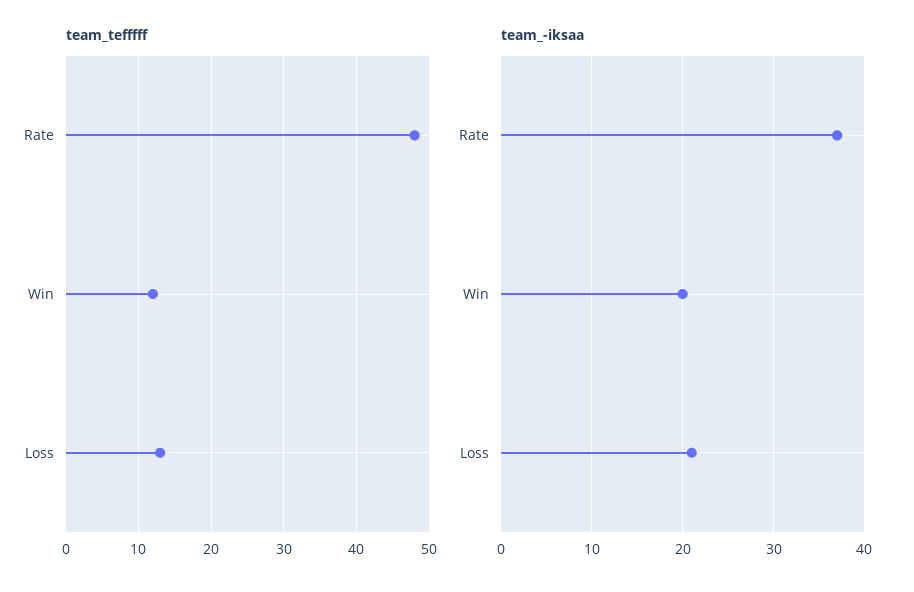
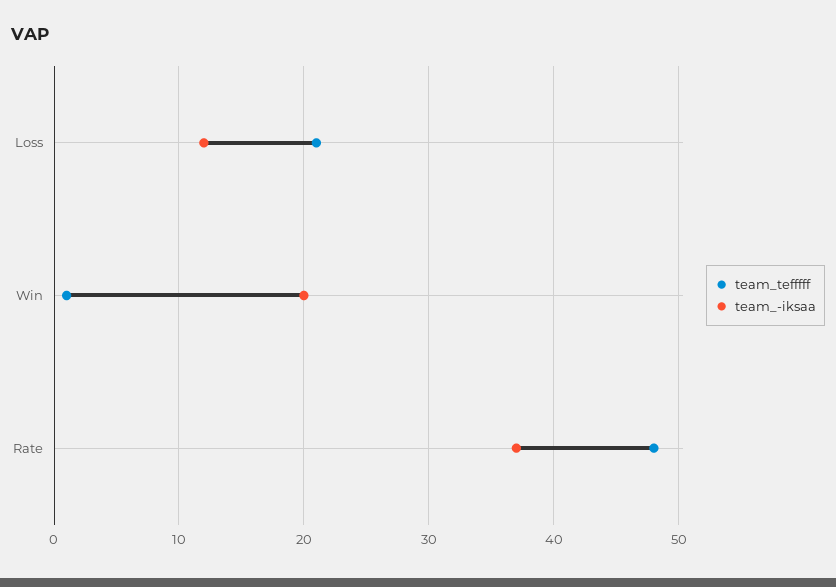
  {
    "team_tefffff": {
      "Rate": 48,
-     "Win": 12,
+     "Win": 1,
-     "Loss": 13
+     "Loss": 21
    },
    "team_-iksaa": {
      "Rate": 37,
      "Win": 20,
-     "Loss": 21
+     "Loss": 12
    }
  }

